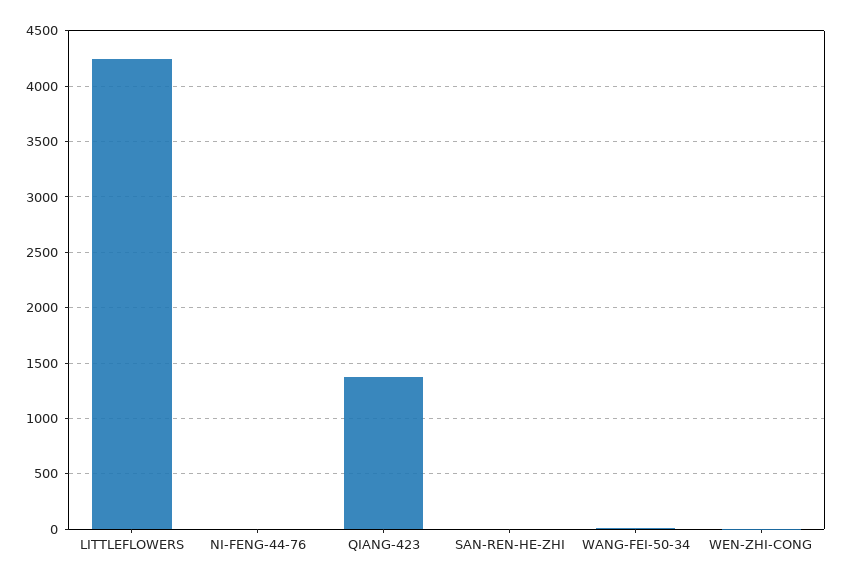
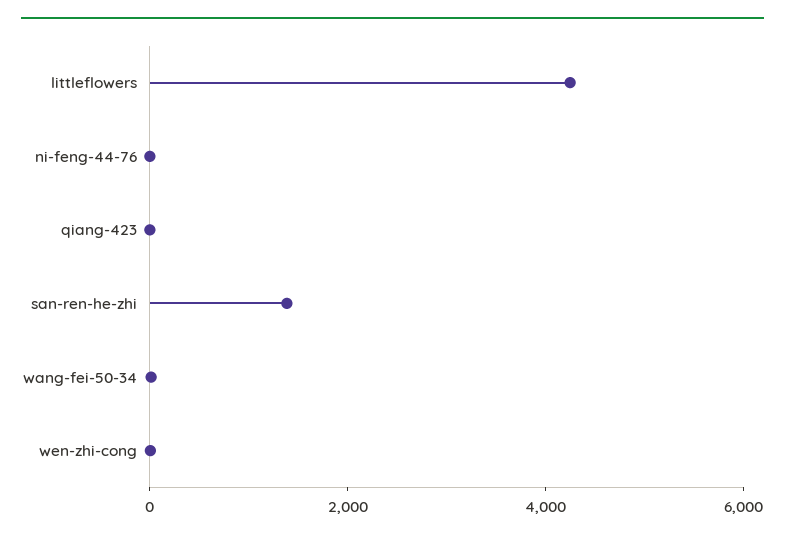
  {
    "LITTLEFLOWERS": 4200,
    "NI-FENG-44-76": 0,
-   "QIANG-423": 1400,
+   "QIANG-423": 0,
-   "SAN-REN-HE-ZHI": 0,
+   "SAN-REN-HE-ZHI": 1500,
    "WANG-FEI-50-34": 0,
    "WEN-ZHI-CONG": 0
  }

